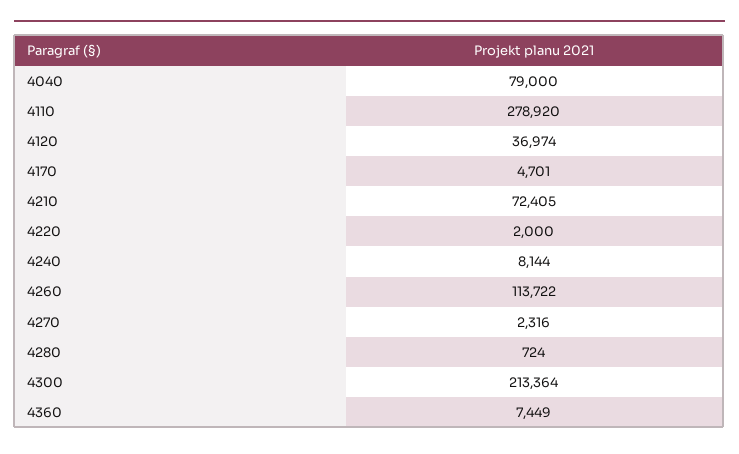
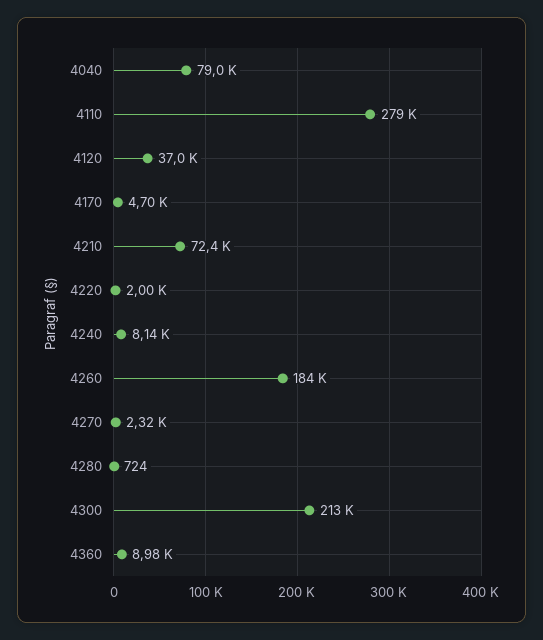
  {
    "4040": 79000,
    "4110": 278920,
    "4120": 36974,
    "4170": 4701,
    "4210": 72405,
    "4220": 2000,
    "4240": 8144,
-   "4260": 113722,
+   "4260": 184000,
    "4270": 2316,
    "4280": 724,
    "4300": 213364,
-   "4360": 7449
+   "4360": 8980
  }

